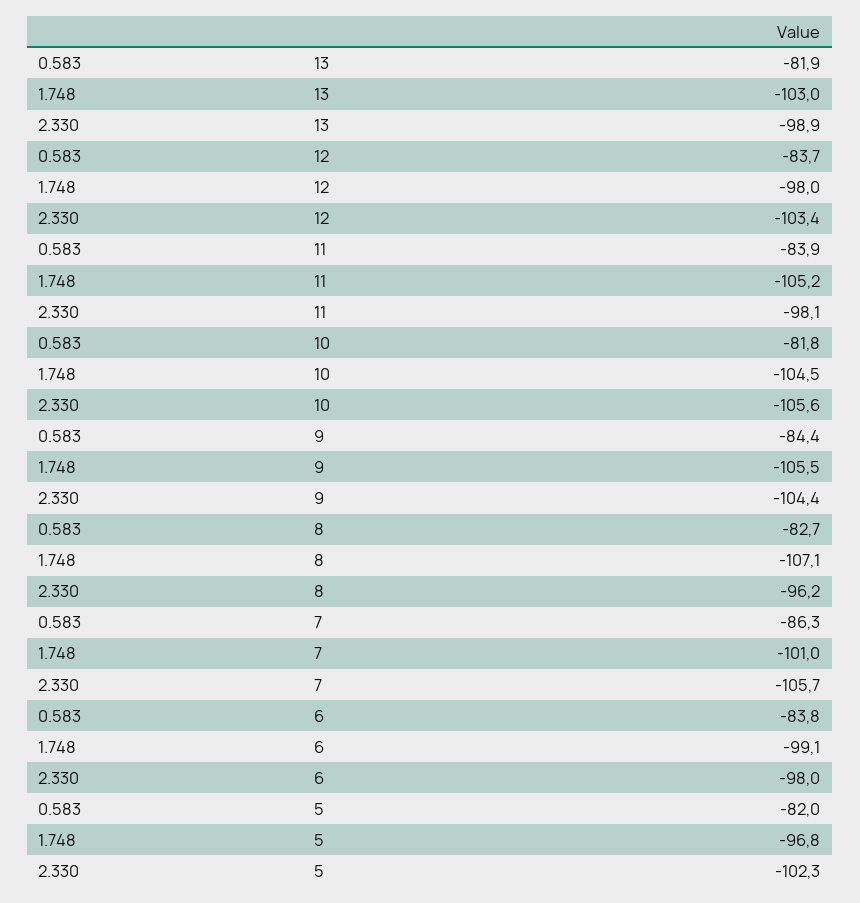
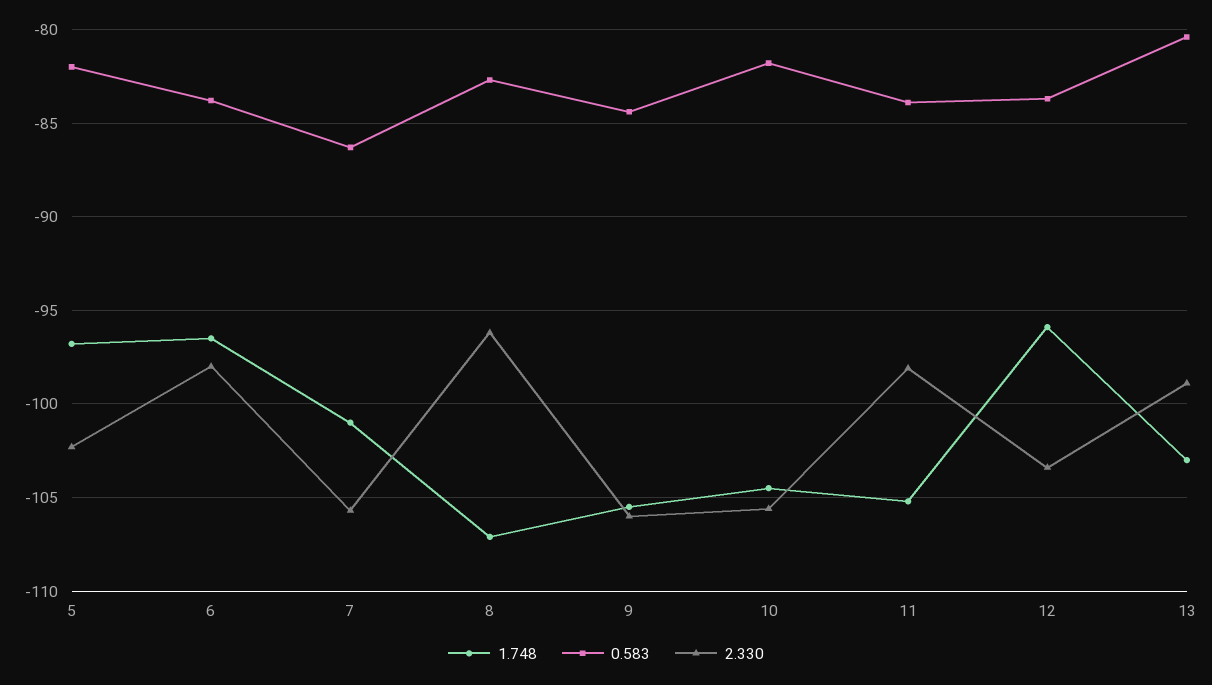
  {
    "0.583": {
-     "13": -81.9,
+     "13": -80.5,
      "12": -83.7,
      "11": -83.9,
      "10": -81.8,
      "9": -84.4,
      "8": -82.7,
      "7": -86.3,
      "6": -83.8,
      "5": -82
    },
    "1.748": {
      "13": -103,
-     "12": -98,
+     "12": -96,
      "11": -105.2,
      "10": -104.5,
      "9": -105.5,
      "8": -107.1,
      "7": -101,
-     "6": -99.1,
+     "6": -96.5,
      "5": -96.8
    },
    "2.330": {
      "13": -98.9,
      "12": -103.4,
      "11": -98.1,
      "10": -105.6,
-     "9": -104.4,
+     "9": -106,
      "8": -96.2,
      "7": -105.7,
      "6": -98,
      "5": -102.3
    }
  }

